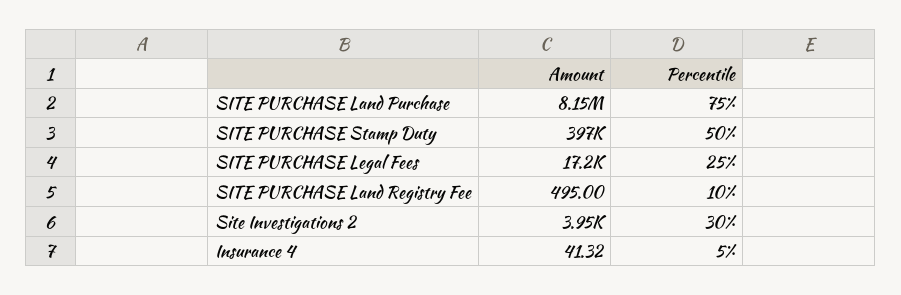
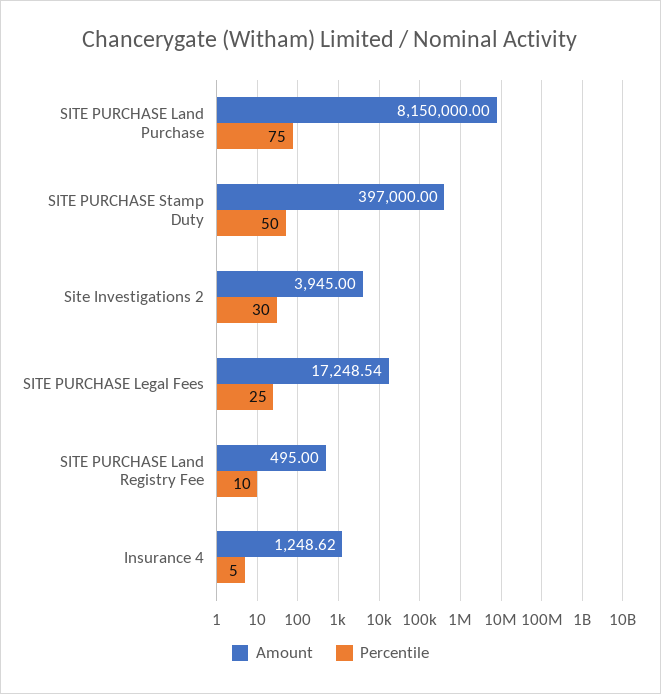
  {
    "Amount": {
      "SITE PURCHASE Land Purchase": 8150000,
      "SITE PURCHASE Stamp Duty": 397000,
      "SITE PURCHASE Legal Fees": 17248.54,
      "SITE PURCHASE Land Registry Fee": 495,
      "Site Investigations 2": 3945,
-     "Insurance 4": 41.32
+     "Insurance 4": 1248.62
    },
    "Percentile": {
      "SITE PURCHASE Land Purchase": 75,
      "SITE PURCHASE Stamp Duty": 50,
      "SITE PURCHASE Legal Fees": 25,
      "SITE PURCHASE Land Registry Fee": 10,
      "Site Investigations 2": 30,
      "Insurance 4": 5
    }
  }

